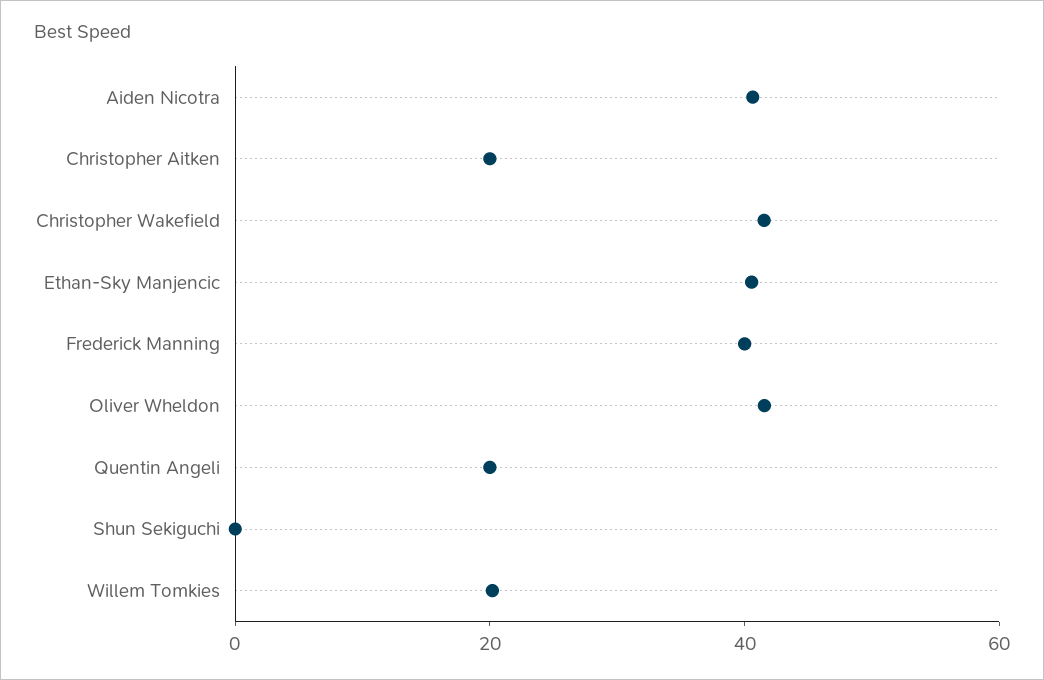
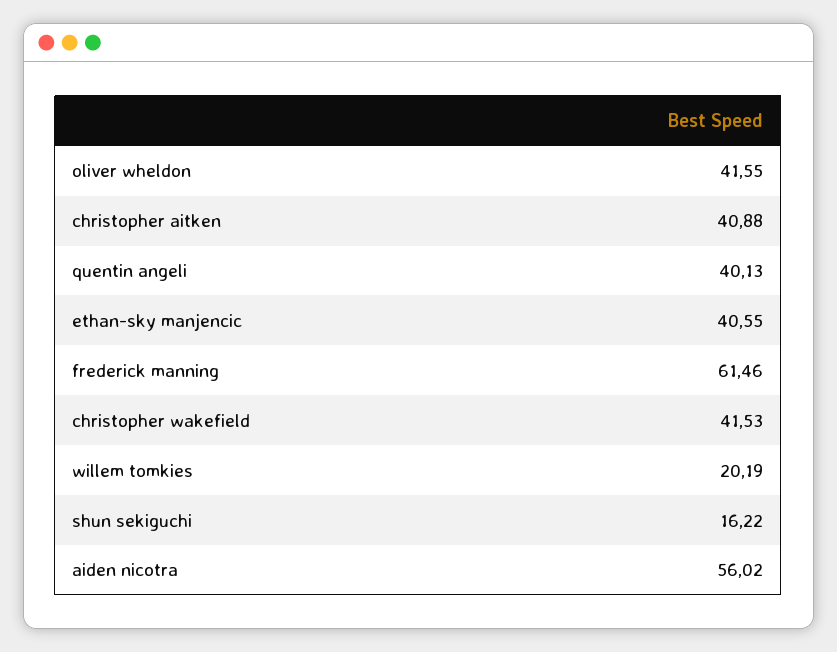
  {
-   "Aiden Nicotra": 40,
+   "Aiden Nicotra": 56.02,
-   "Christopher Aitken": 20,
+   "Christopher Aitken": 40.88,
    "Christopher Wakefield": 41.53,
    "Ethan-Sky Manjencic": 40.55,
-   "Frederick Manning": 40,
+   "Frederick Manning": 61.46,
    "Oliver Wheldon": 41.55,
-   "Quentin Angeli": 20,
+   "Quentin Angeli": 40.13,
-   "Shun Sekiguchi": 0,
+   "Shun Sekiguchi": 16.22,
    "Willem Tomkies": 20.19
  }

